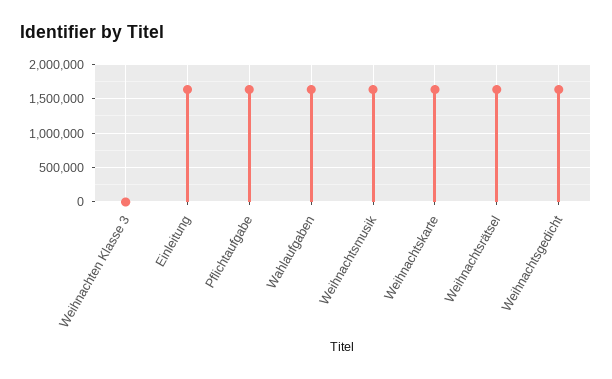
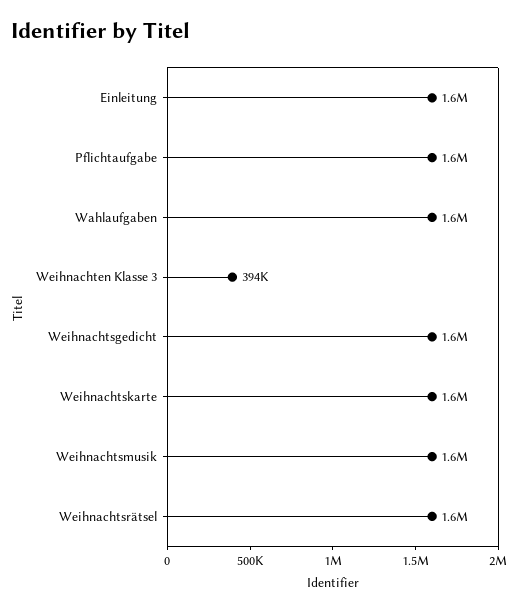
  {
-   "Weihnachten Klasse 3": 0,
+   "Weihnachten Klasse 3": 394000,
    "Einleitung": 1600000,
    "Pflichtaufgabe": 1600000,
    "Wahlaufgaben": 1600000,
    "Weihnachtsmusik": 1600000,
    "Weihnachtskarte": 1600000,
    "Weihnachtsrätsel": 1600000,
    "Weihnachtsgedicht": 1600000
  }

